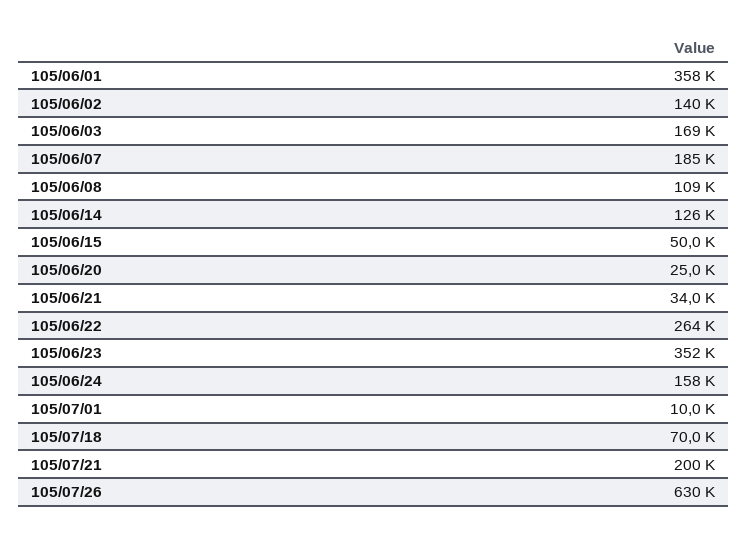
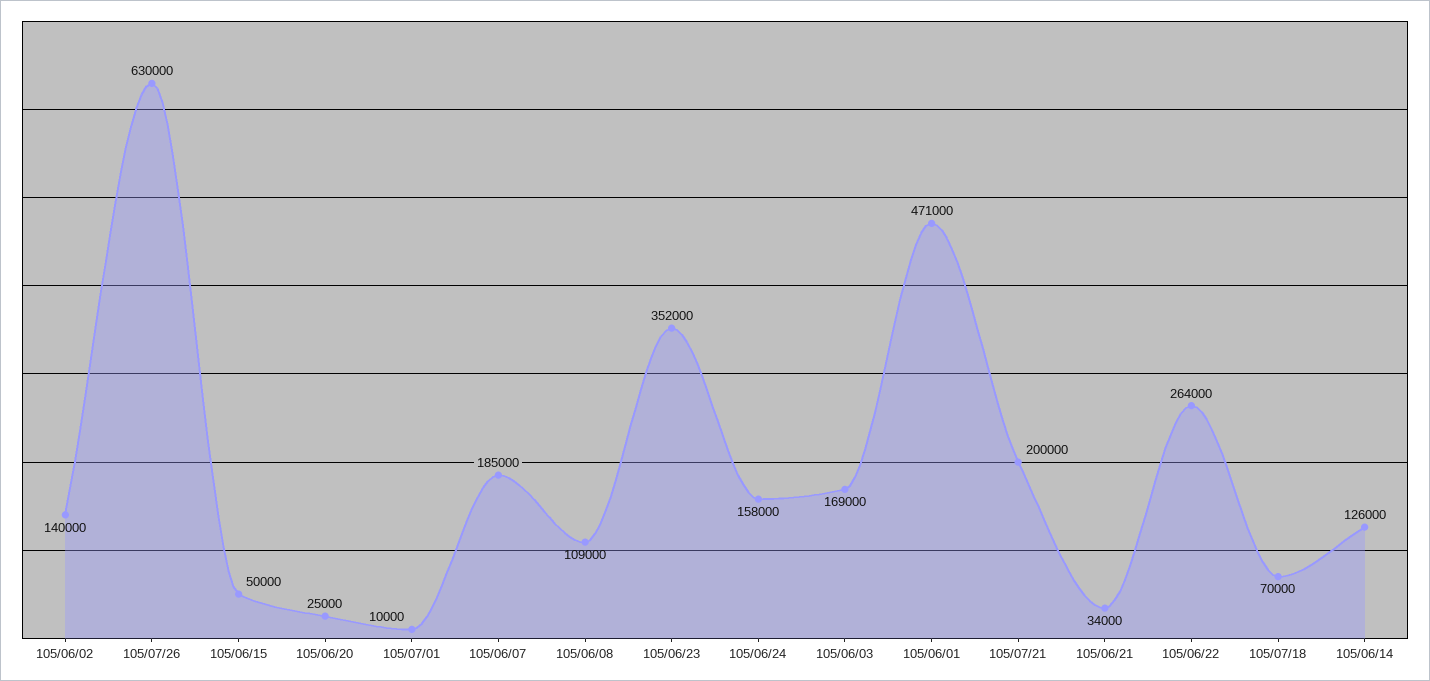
  {
-   "105/06/01": 358000,
+   "105/06/01": 471000,
    "105/06/02": 140000,
    "105/06/03": 169000,
    "105/06/07": 185000,
    "105/06/08": 109000,
    "105/06/14": 126000,
    "105/06/15": 50000,
    "105/06/20": 25000,
    "105/06/21": 34000,
    "105/06/22": 264000,
    "105/06/23": 352000,
    "105/06/24": 158000,
    "105/07/01": 10000,
    "105/07/18": 70000,
    "105/07/21": 200000,
    "105/07/26": 630000
  }

